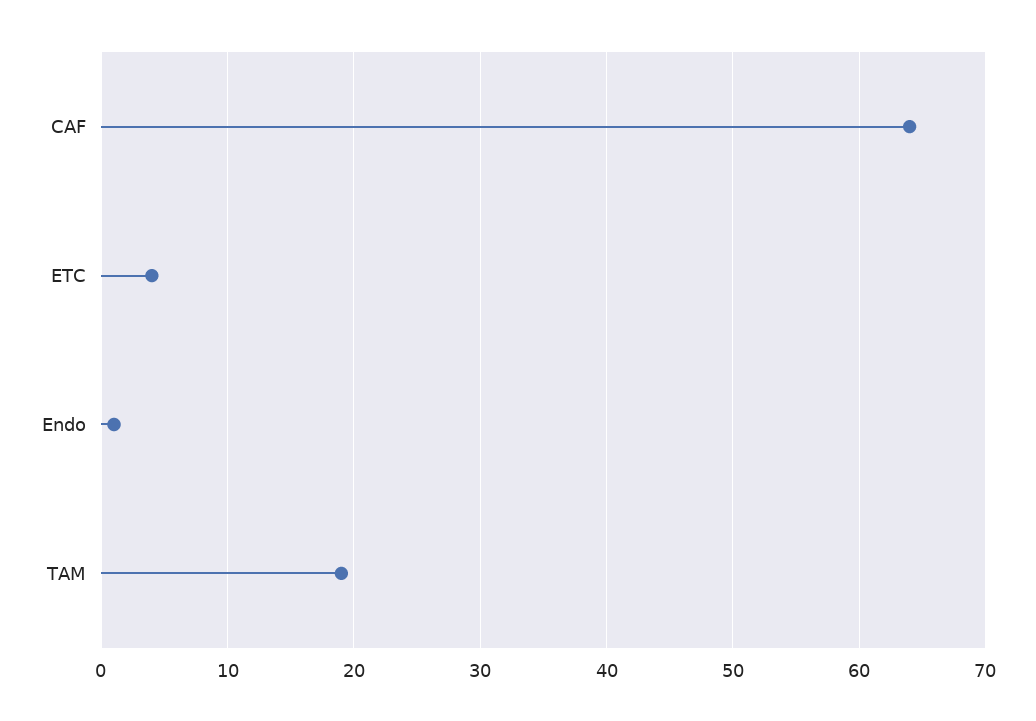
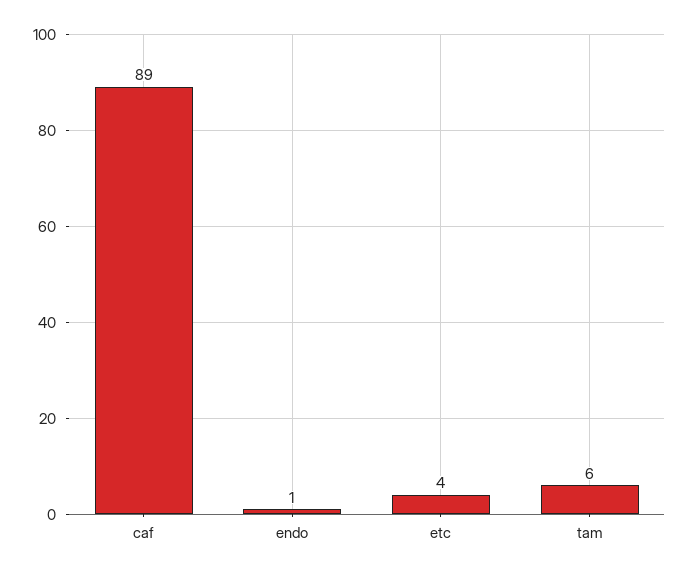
  {
-   "CAF": 64,
+   "CAF": 89,
    "ETC": 4,
    "Endo": 1,
-   "TAM": 19
+   "TAM": 6
  }

